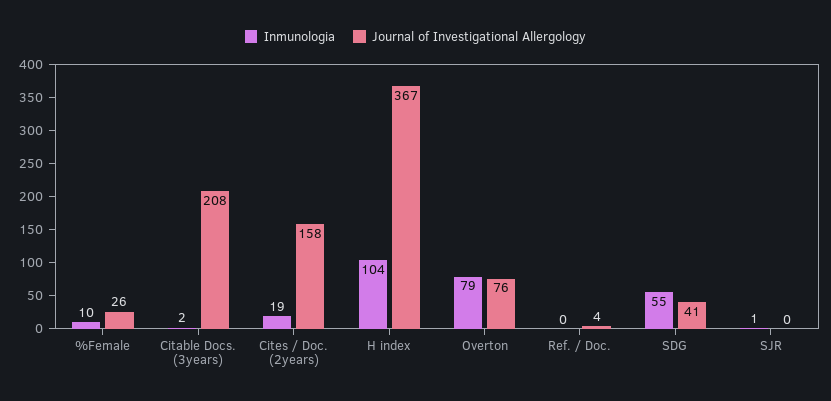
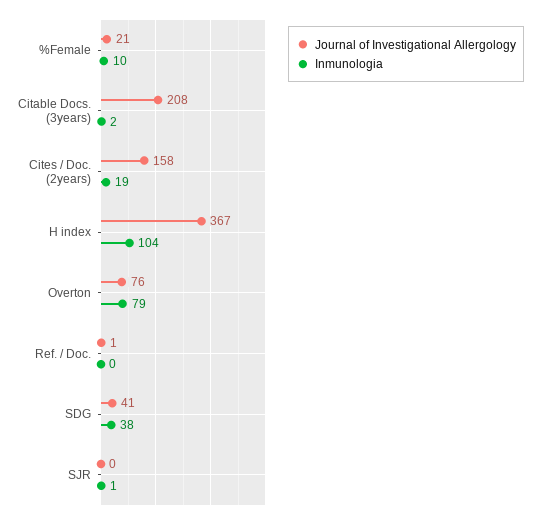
  {
    "Inmunologia": {
      "%Female": 10,
      "Citable Docs. (3years)": 2,
      "Cites / Doc. (2years)": 19,
      "H index": 104,
      "Overton": 79,
      "Ref. / Doc.": 0,
-     "SDG": 55,
+     "SDG": 38,
      "SJR": 1
    },
    "Journal of Investigational Allergology": {
-     "%Female": 26,
+     "%Female": 21,
      "Citable Docs. (3years)": 208,
      "Cites / Doc. (2years)": 158,
      "H index": 367,
      "Overton": 76,
-     "Ref. / Doc.": 4,
+     "Ref. / Doc.": 1,
      "SDG": 41,
      "SJR": 0
    }
  }

